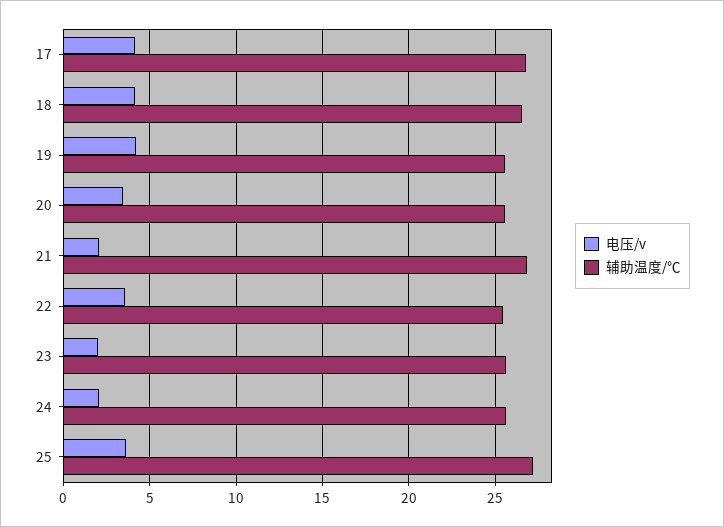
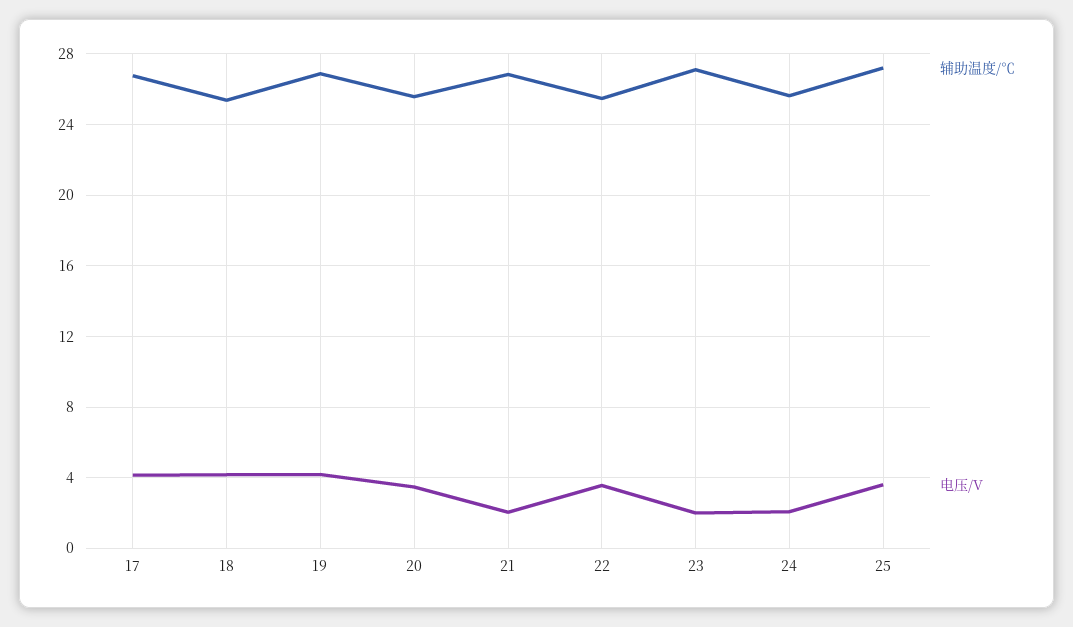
  {
    "电压/v": {
      "17": 4,
      "18": 4,
      "19": 4,
      "20": 3.5,
      "21": 2,
      "22": 3.5,
      "23": 2,
      "24": 2,
      "25": 3.5
    },
    "辅助温度/℃": {
      "17": 27,
-     "18": 26.5,
+     "18": 25.5,
-     "19": 25.5,
+     "19": 27,
      "20": 25.5,
      "21": 27,
      "22": 25.5,
-     "23": 25.5,
+     "23": 27,
      "24": 25.5,
      "25": 27
    }
  }

